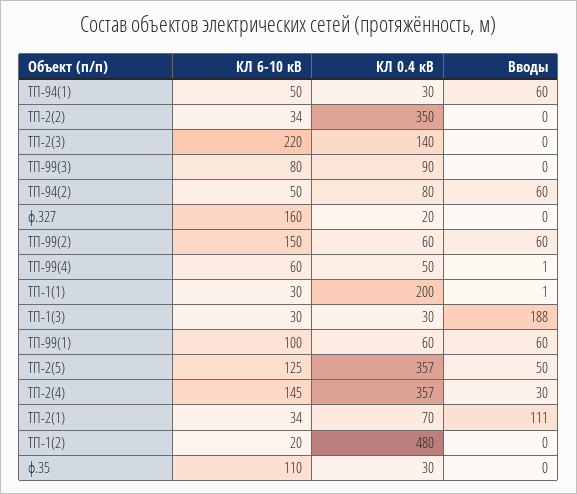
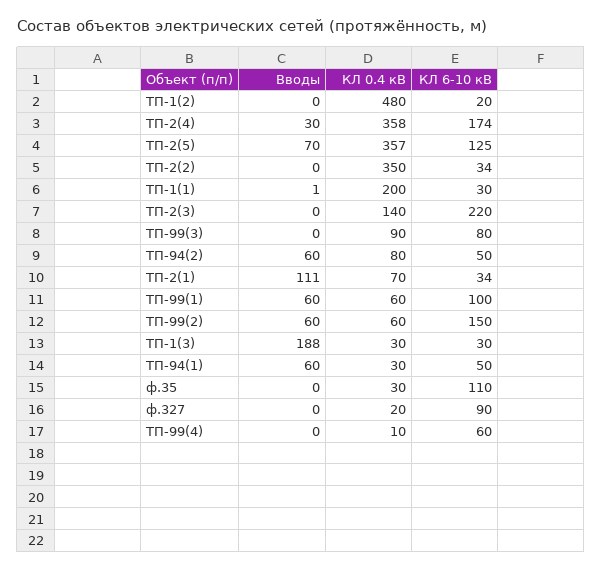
  {
    "КЛ 6-10 кВ": {
      "ТП-94(1)": 50,
      "ТП-2(2)": 34,
      "ТП-2(3)": 220,
      "ТП-99(3)": 80,
      "ТП-94(2)": 50,
-     "ф.327": 160,
+     "ф.327": 90,
      "ТП-99(2)": 150,
      "ТП-99(4)": 60,
      "ТП-1(1)": 30,
      "ТП-1(3)": 30,
      "ТП-99(1)": 100,
      "ТП-2(5)": 125,
-     "ТП-2(4)": 145,
+     "ТП-2(4)": 174,
      "ТП-2(1)": 34,
      "ТП-1(2)": 20,
      "ф.35": 110
    },
    "КЛ 0.4 кВ": {
      "ТП-94(1)": 30,
      "ТП-2(2)": 350,
      "ТП-2(3)": 140,
      "ТП-99(3)": 90,
      "ТП-94(2)": 80,
      "ф.327": 20,
      "ТП-99(2)": 60,
-     "ТП-99(4)": 50,
+     "ТП-99(4)": 10,
      "ТП-1(1)": 200,
      "ТП-1(3)": 30,
      "ТП-99(1)": 60,
      "ТП-2(5)": 357,
-     "ТП-2(4)": 357,
+     "ТП-2(4)": 358,
      "ТП-2(1)": 70,
      "ТП-1(2)": 480,
      "ф.35": 30
    },
    "Вводы": {
      "ТП-94(1)": 60,
      "ТП-2(2)": 0,
      "ТП-2(3)": 0,
      "ТП-99(3)": 0,
      "ТП-94(2)": 60,
      "ф.327": 0,
      "ТП-99(2)": 60,
-     "ТП-99(4)": 1,
+     "ТП-99(4)": 0,
      "ТП-1(1)": 1,
      "ТП-1(3)": 188,
      "ТП-99(1)": 60,
-     "ТП-2(5)": 50,
+     "ТП-2(5)": 70,
      "ТП-2(4)": 30,
      "ТП-2(1)": 111,
      "ТП-1(2)": 0,
      "ф.35": 0
    }
  }

